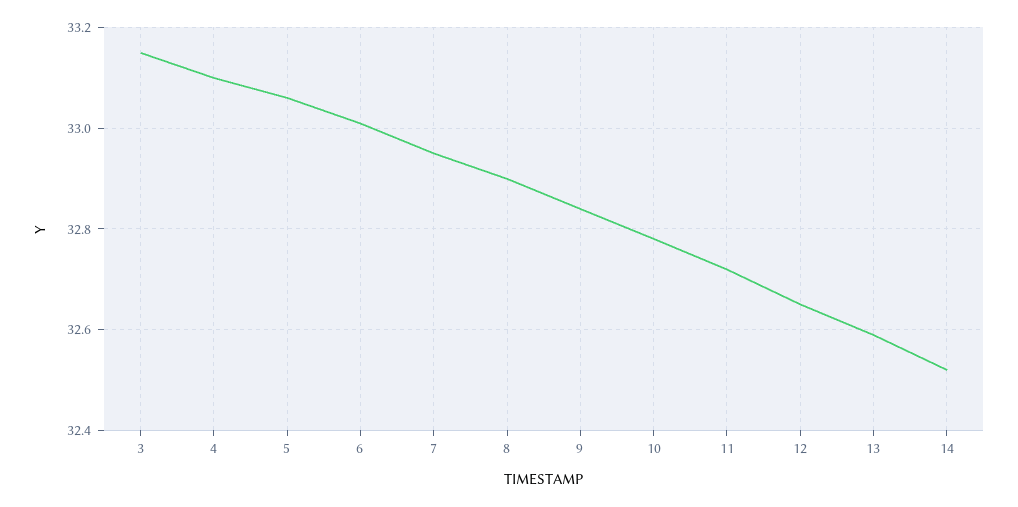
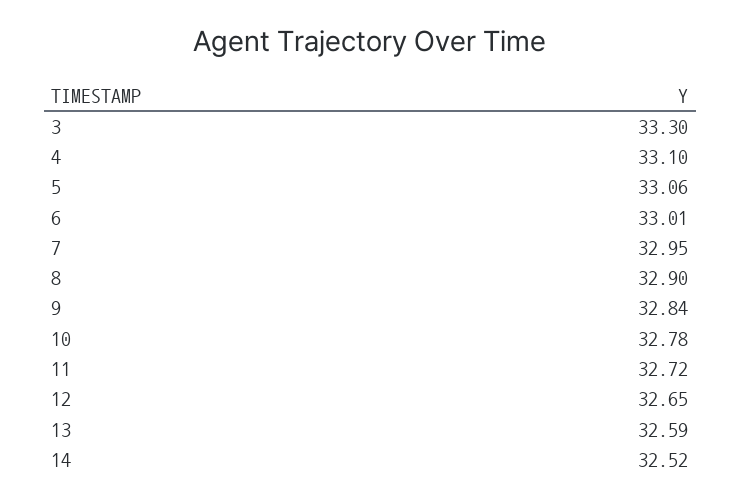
  {
-   "3": 33.15,
+   "3": 33.3,
    "4": 33.1,
    "5": 33.06,
    "6": 33.01,
    "7": 32.95,
    "8": 32.9,
    "9": 32.84,
    "10": 32.78,
    "11": 32.72,
    "12": 32.65,
    "13": 32.59,
    "14": 32.52
  }

